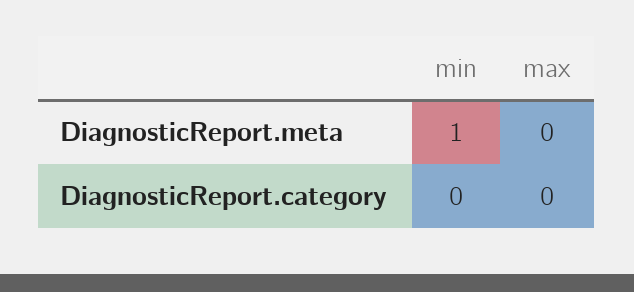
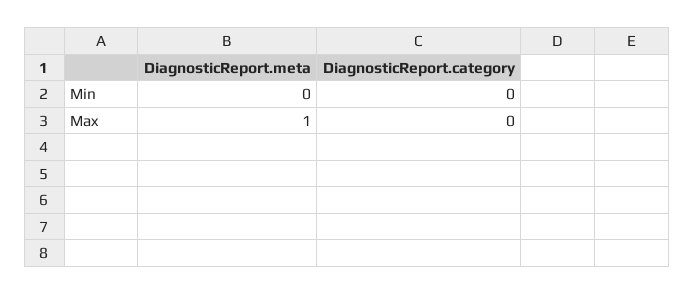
  {
    "min": {
-     "DiagnosticReport.meta": 1,
+     "DiagnosticReport.meta": 0,
      "DiagnosticReport.category": 0
    },
    "max": {
-     "DiagnosticReport.meta": 0,
+     "DiagnosticReport.meta": 1,
      "DiagnosticReport.category": 0
    }
  }

